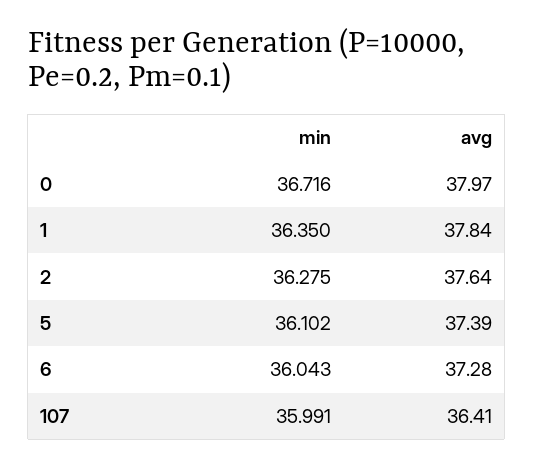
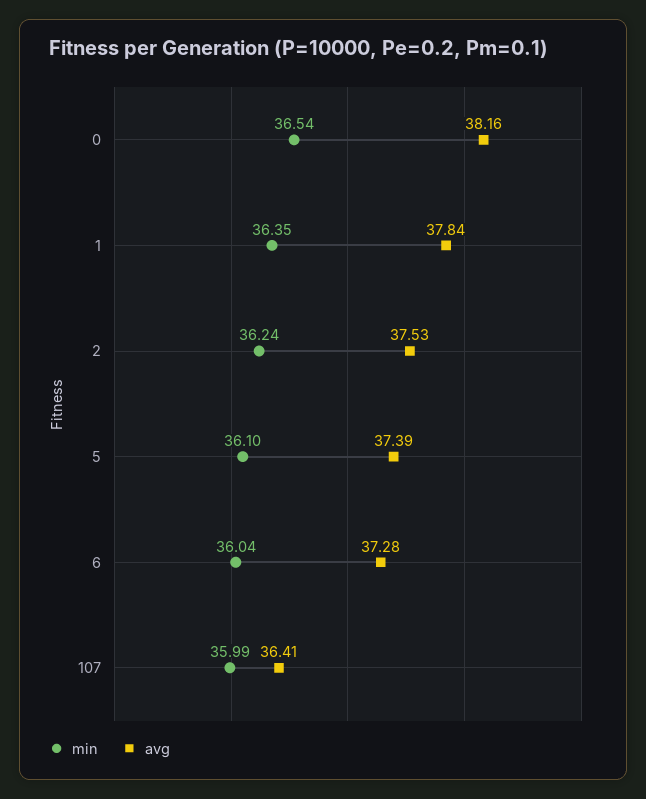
  {
    "min": {
-     "0": 36.716,
+     "0": 36.54,
      "1": 36.35,
-     "2": 36.275,
+     "2": 36.24,
      "5": 36.102,
      "6": 36.043,
      "107": 35.991
    },
    "avg": {
-     "0": 37.97,
+     "0": 38.16,
      "1": 37.84,
-     "2": 37.64,
+     "2": 37.53,
      "5": 37.39,
      "6": 37.28,
      "107": 36.41
    }
  }

